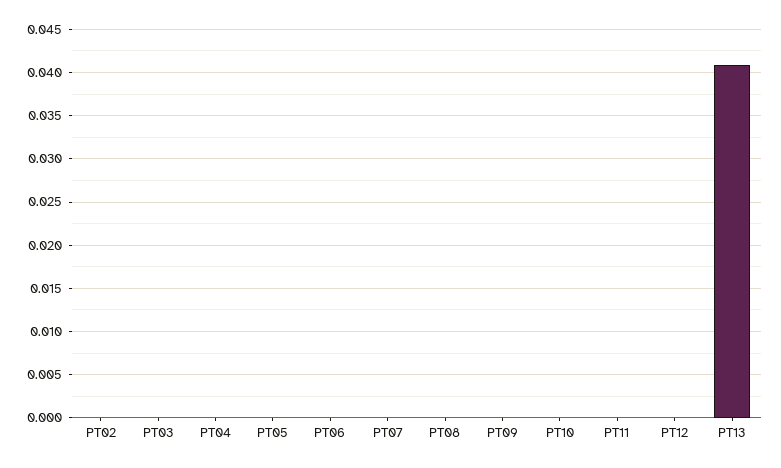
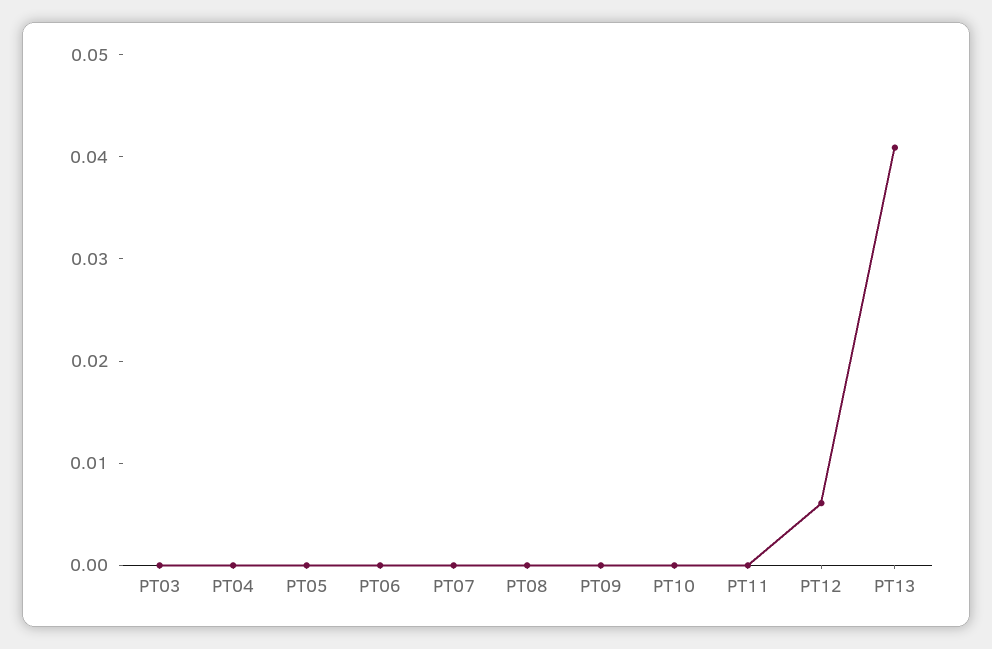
  {
-   "PT02": 0,
    "PT03": 0,
    "PT04": 0,
    "PT05": 0,
    "PT06": 0,
    "PT07": 0,
    "PT08": 0,
    "PT09": 0,
    "PT10": 0,
    "PT11": 0,
-   "PT12": 0,
+   "PT12": 0.006,
    "PT13": 0.041
  }

